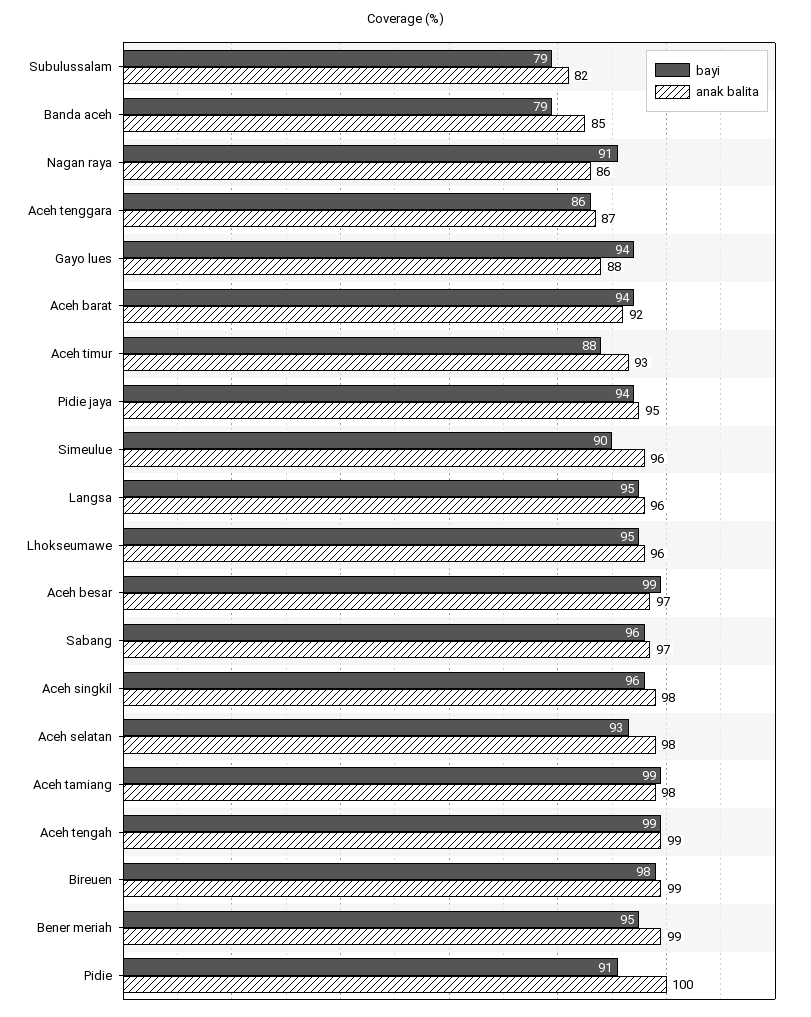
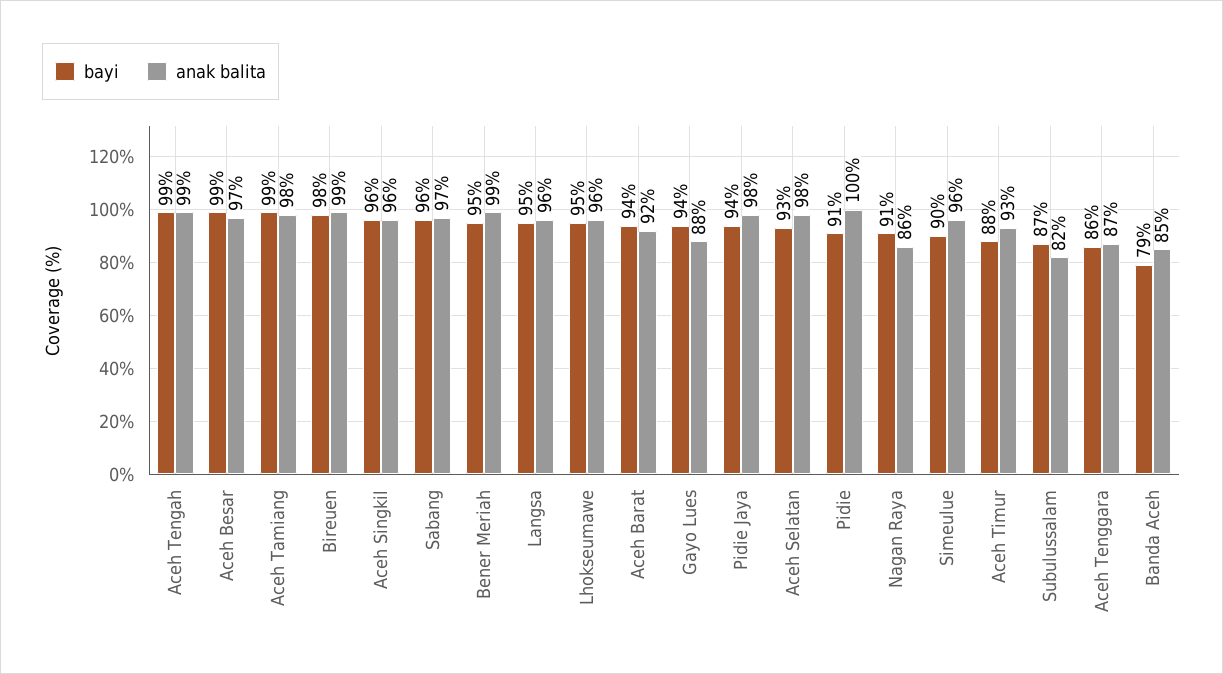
  {
    "bayi": {
-     "Subulussalam": 79,
+     "Subulussalam": 87,
      "Banda aceh": 79,
      "Nagan raya": 91,
      "Aceh tenggara": 86,
      "Gayo lues": 94,
      "Aceh barat": 94,
      "Aceh timur": 88,
      "Pidie jaya": 94,
      "Simeulue": 90,
      "Langsa": 95,
      "Lhokseumawe": 95,
      "Aceh besar": 99,
      "Sabang": 96,
      "Aceh singkil": 96,
      "Aceh selatan": 93,
      "Aceh tamiang": 99,
      "Aceh tengah": 99,
      "Bireuen": 98,
      "Bener meriah": 95,
      "Pidie": 91
    },
    "anak balita": {
      "Subulussalam": 82,
      "Banda aceh": 85,
      "Nagan raya": 86,
      "Aceh tenggara": 87,
      "Gayo lues": 88,
      "Aceh barat": 92,
      "Aceh timur": 93,
-     "Pidie jaya": 95,
+     "Pidie jaya": 98,
      "Simeulue": 96,
      "Langsa": 96,
      "Lhokseumawe": 96,
      "Aceh besar": 97,
      "Sabang": 97,
-     "Aceh singkil": 98,
+     "Aceh singkil": 96,
      "Aceh selatan": 98,
      "Aceh tamiang": 98,
      "Aceh tengah": 99,
      "Bireuen": 99,
      "Bener meriah": 99,
      "Pidie": 100
    }
  }

